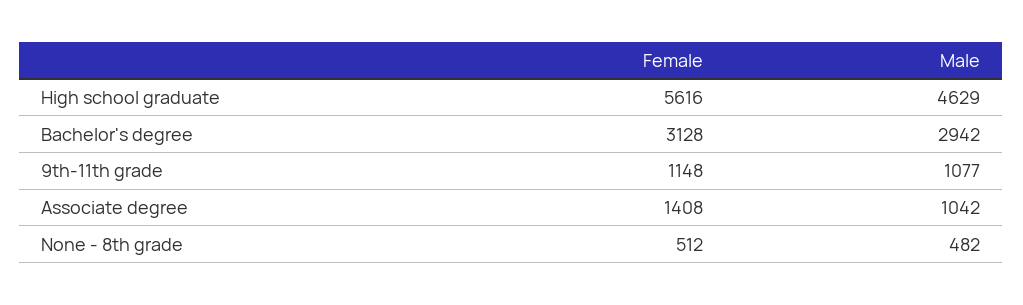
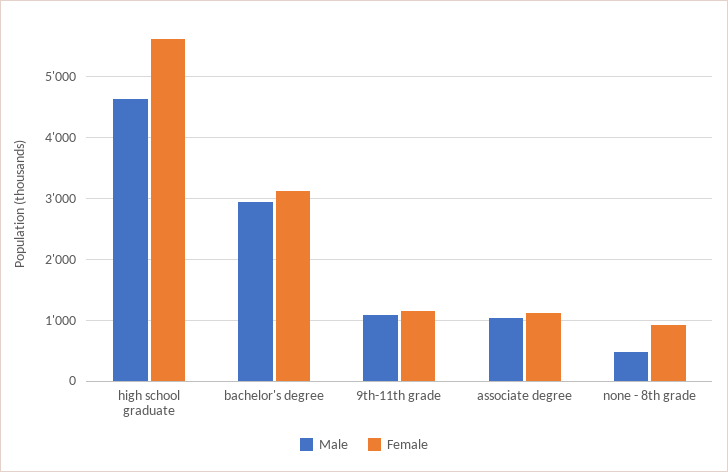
  {
    "Female": {
      "High school graduate": 5616,
      "Bachelor's degree": 3128,
      "9th-11th grade": 1148,
-     "Associate degree": 1408,
+     "Associate degree": 1100,
-     "None - 8th grade": 512
+     "None - 8th grade": 900
    },
    "Male": {
      "High school graduate": 4629,
      "Bachelor's degree": 2942,
      "9th-11th grade": 1077,
      "Associate degree": 1042,
      "None - 8th grade": 482
    }
  }

